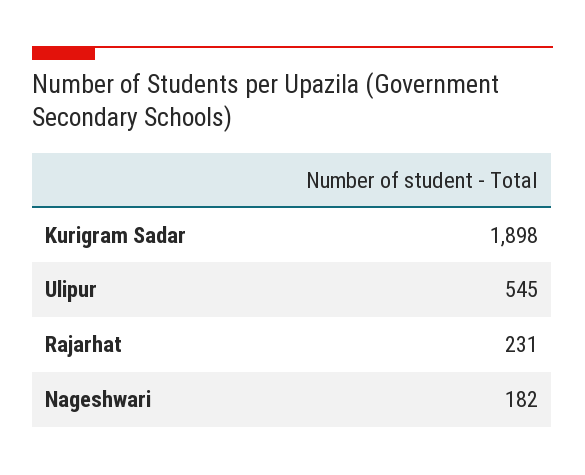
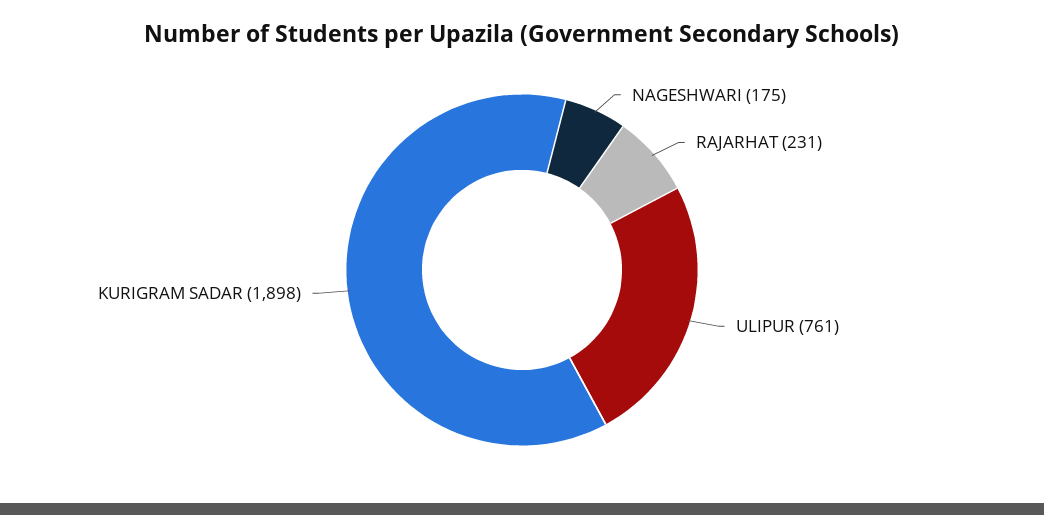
  {
    "Kurigram Sadar": 1898,
-   "Ulipur": 545,
+   "Ulipur": 761,
    "Rajarhat": 231,
-   "Nageshwari": 182
+   "Nageshwari": 175
  }

